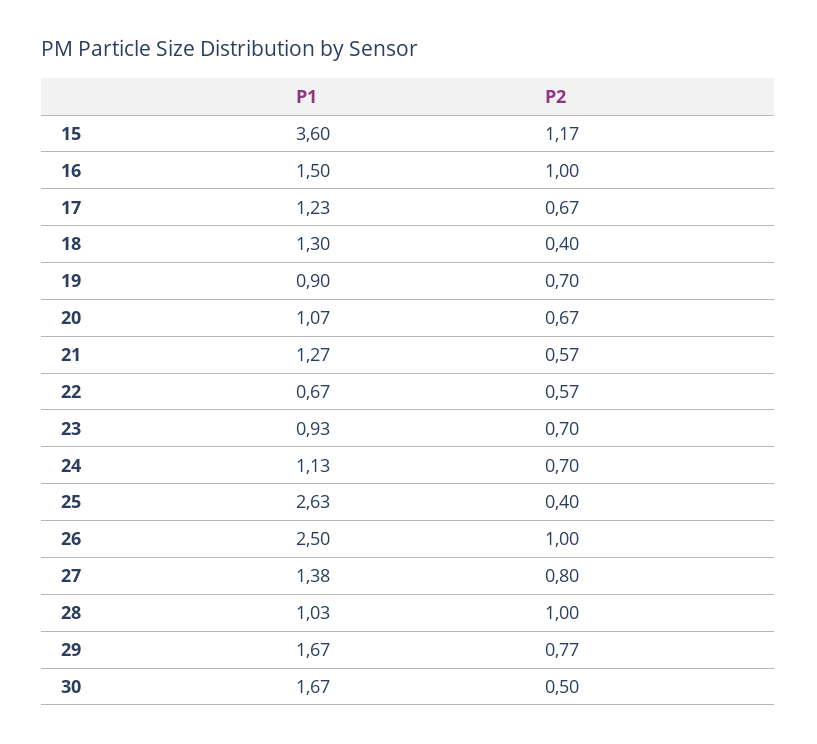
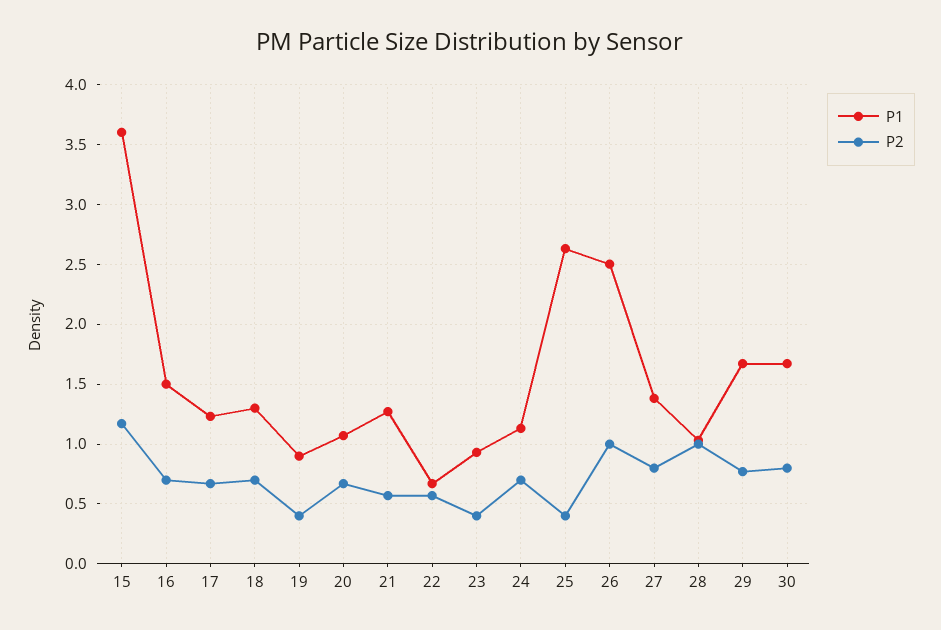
  {
    "P1": {
      "15": 3.6,
      "16": 1.5,
      "17": 1.23,
      "18": 1.3,
      "19": 0.9,
      "20": 1.07,
      "21": 1.27,
      "22": 0.67,
      "23": 0.93,
      "24": 1.13,
      "25": 2.63,
      "26": 2.5,
      "27": 1.38,
      "28": 1.03,
      "29": 1.67,
      "30": 1.67
    },
    "P2": {
      "15": 1.17,
-     "16": 1,
+     "16": 0.7,
      "17": 0.67,
-     "18": 0.4,
+     "18": 0.7,
-     "19": 0.7,
+     "19": 0.4,
      "20": 0.67,
      "21": 0.57,
      "22": 0.57,
-     "23": 0.7,
+     "23": 0.4,
      "24": 0.7,
      "25": 0.4,
      "26": 1,
      "27": 0.8,
      "28": 1,
      "29": 0.77,
-     "30": 0.5
+     "30": 0.8
    }
  }

